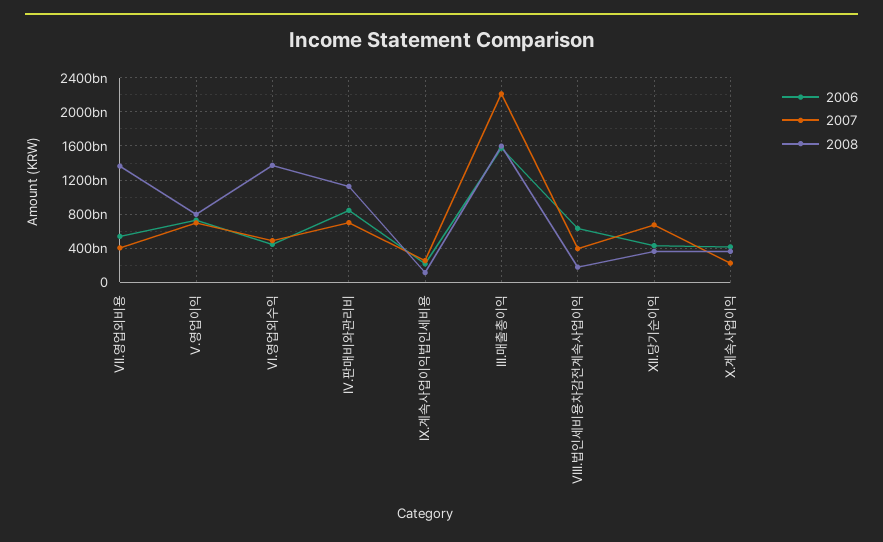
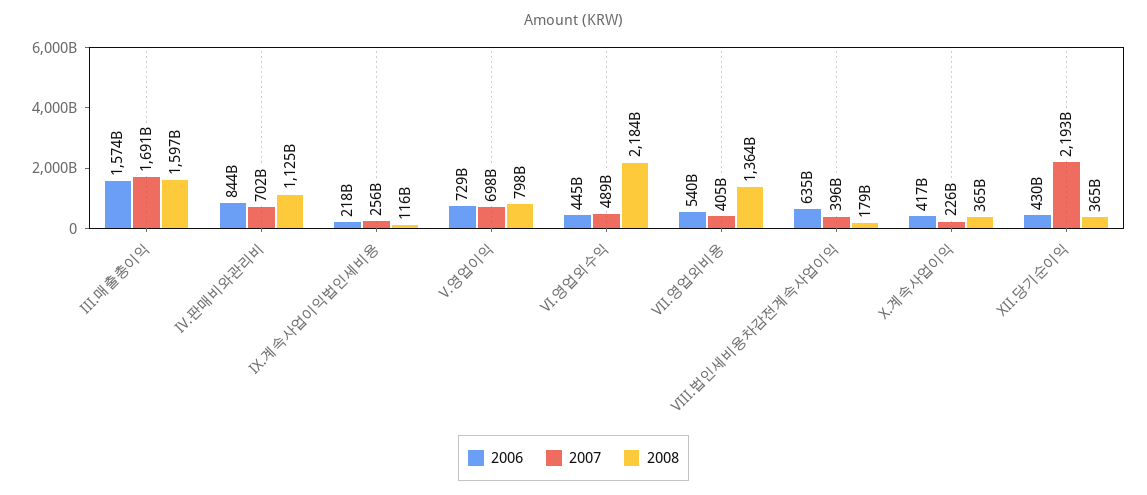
  {
    "2006": {
      "VII.영업외비용": 540000000000,
      "V.영업이익": 729000000000,
      "VI.영업외수익": 445000000000,
      "IV.판매비와관리비": 844000000000,
      "IX.계속사업이익법인세비용": 218000000000,
      "III.매출총이익": 1574000000000,
      "VIII.법인세비용차감전계속사업이익": 635000000000,
      "XII.당기순이익": 430000000000,
      "X.계속사업이익": 417000000000
    },
    "2007": {
      "VII.영업외비용": 405000000000,
      "V.영업이익": 698000000000,
      "VI.영업외수익": 489000000000,
      "IV.판매비와관리비": 702000000000,
      "IX.계속사업이익법인세비용": 256000000000,
-     "III.매출총이익": 2200000000000,
+     "III.매출총이익": 1691000000000,
      "VIII.법인세비용차감전계속사업이익": 396000000000,
-     "XII.당기순이익": 700000000000,
+     "XII.당기순이익": 2193000000000,
      "X.계속사업이익": 226000000000
    },
    "2008": {
      "VII.영업외비용": 1364000000000,
      "V.영업이익": 798000000000,
-     "VI.영업외수익": 1400000000000,
+     "VI.영업외수익": 2184000000000,
      "IV.판매비와관리비": 1125000000000,
      "IX.계속사업이익법인세비용": 116000000000,
      "III.매출총이익": 1597000000000,
      "VIII.법인세비용차감전계속사업이익": 179000000000,
      "XII.당기순이익": 365000000000,
      "X.계속사업이익": 365000000000
    }
  }

